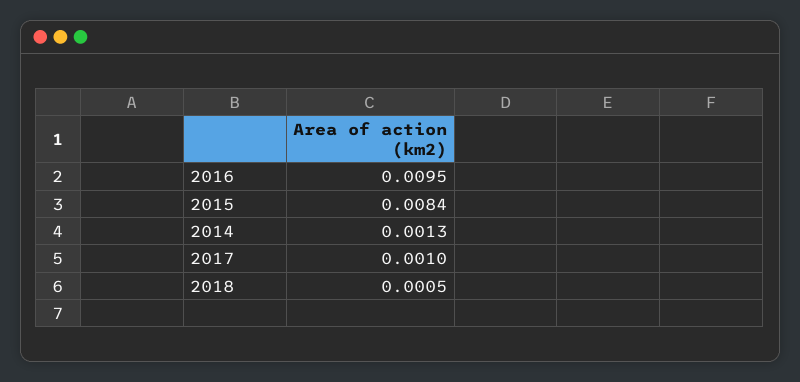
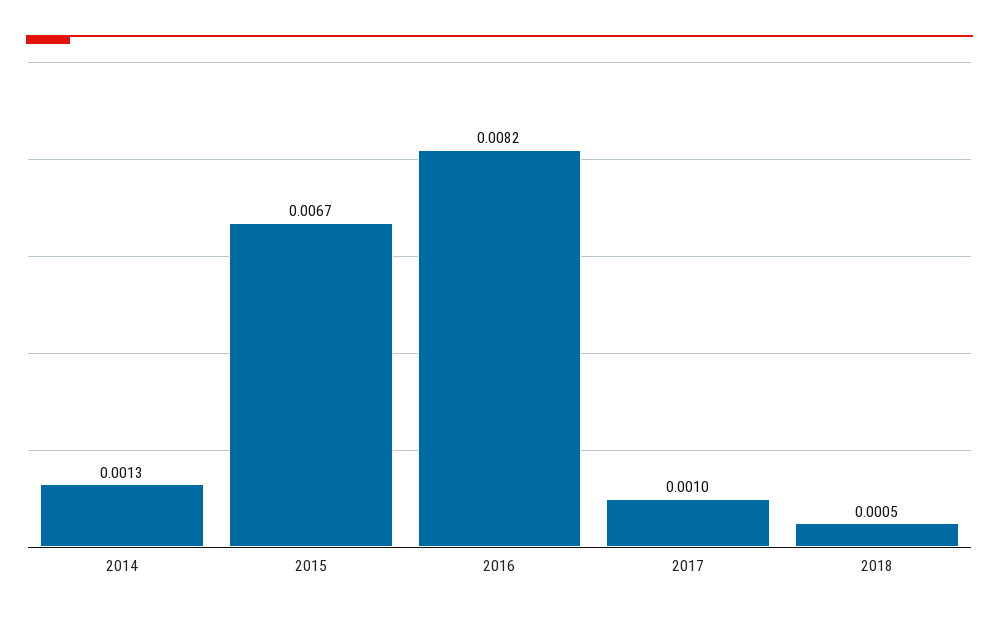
  {
-   "2016": 0.0095,
+   "2016": 0.0082,
-   "2015": 0.0084,
+   "2015": 0.0067,
    "2014": 0.0013,
    "2017": 0.001,
    "2018": 0.0005
  }

